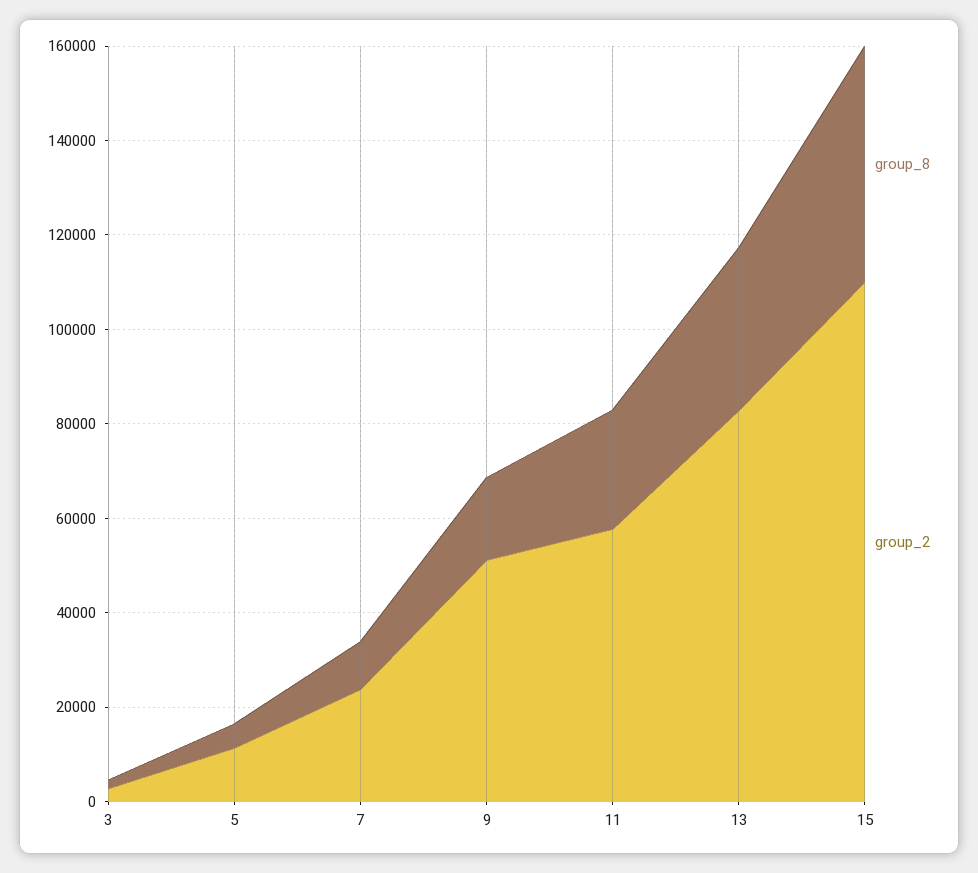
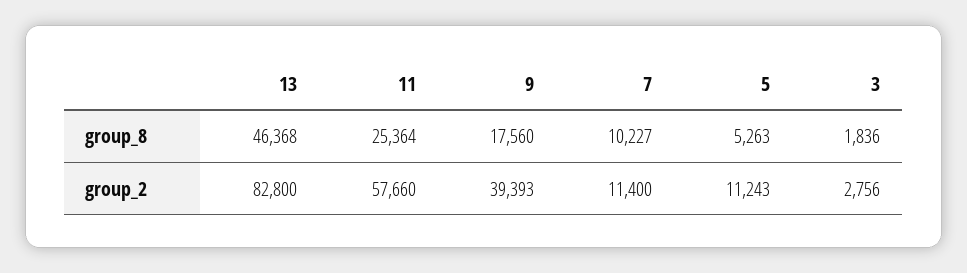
  {
    "group_8": {
      "3": 1836,
      "5": 5263,
      "7": 10227,
      "9": 17560,
      "11": 25364,
-     "13": 35000,
+     "13": 46368
-     "15": 50000
    },
    "group_2": {
      "3": 2756,
      "5": 11243,
-     "7": 25000,
+     "7": 11400,
-     "9": 50000,
+     "9": 39393,
      "11": 57660,
-     "13": 82800,
+     "13": 82800
-     "15": 110000
    }
  }

